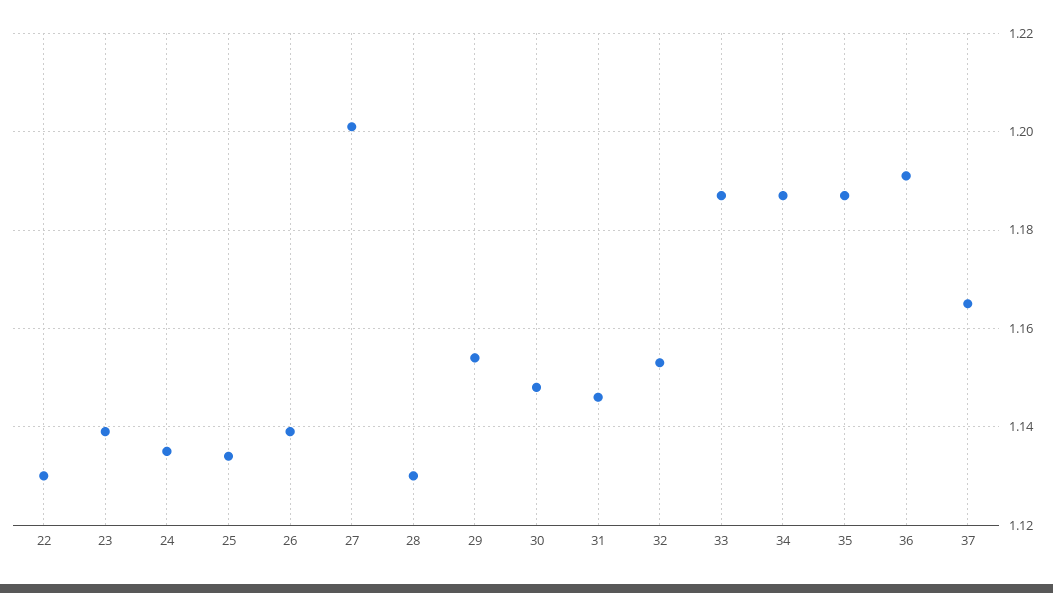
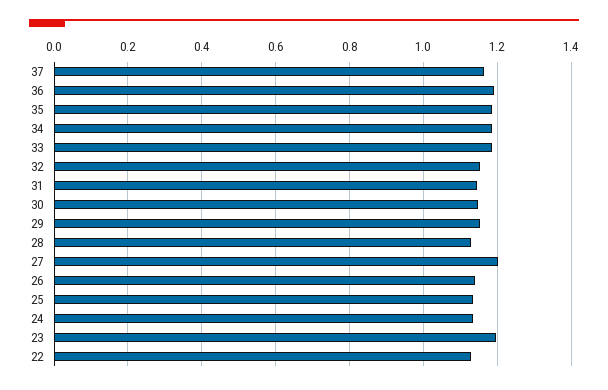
  {
    "22": 1.13,
-   "23": 1.14,
+   "23": 1.2,
    "24": 1.135,
    "25": 1.135,
    "26": 1.14,
    "27": 1.2,
    "28": 1.13,
    "29": 1.155,
    "30": 1.15,
    "31": 1.145,
    "32": 1.155,
    "33": 1.185,
    "34": 1.185,
    "35": 1.185,
    "36": 1.19,
    "37": 1.165
  }

